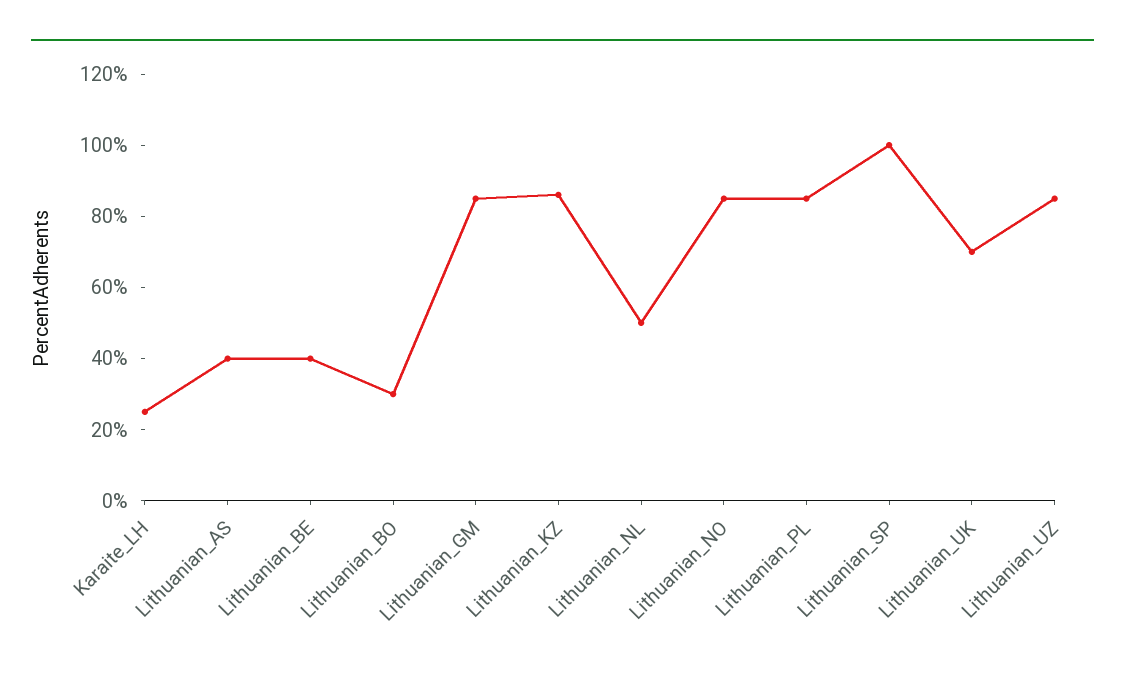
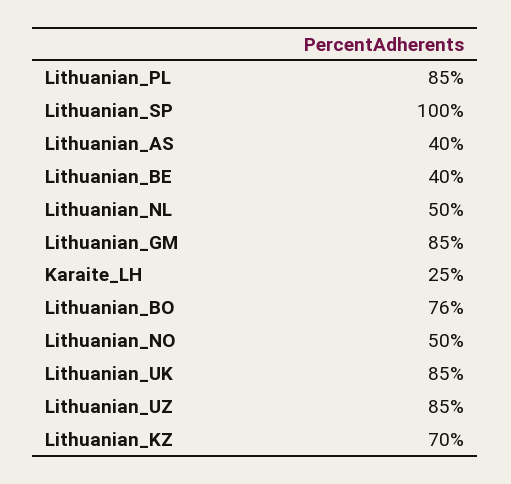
  {
    "Karaite_LH": 25,
    "Lithuanian_AS": 40,
    "Lithuanian_BE": 40,
-   "Lithuanian_BO": 30,
+   "Lithuanian_BO": 76,
    "Lithuanian_GM": 85,
-   "Lithuanian_KZ": 85,
+   "Lithuanian_KZ": 70,
    "Lithuanian_NL": 50,
-   "Lithuanian_NO": 85,
+   "Lithuanian_NO": 50,
    "Lithuanian_PL": 85,
    "Lithuanian_SP": 100,
-   "Lithuanian_UK": 70,
+   "Lithuanian_UK": 85,
    "Lithuanian_UZ": 85
  }

